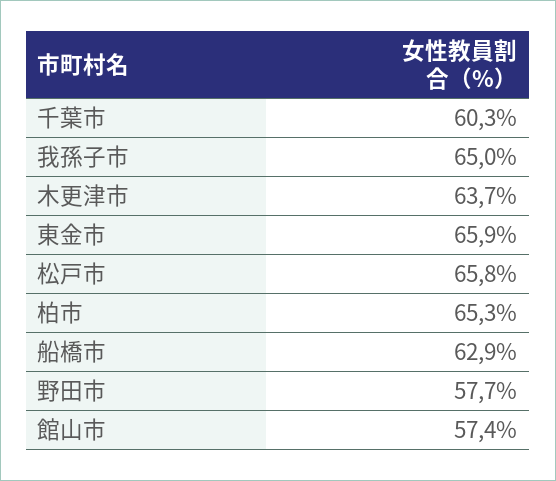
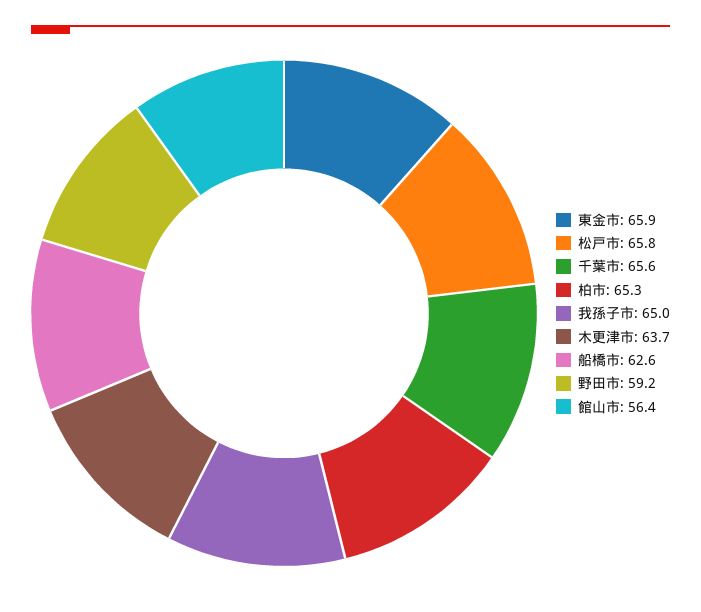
  {
-   "千葉市": 60.3,
+   "千葉市": 65.6,
    "我孫子市": 65,
    "木更津市": 63.7,
    "東金市": 65.9,
    "松戸市": 65.8,
    "柏市": 65.3,
-   "船橋市": 62.9,
+   "船橋市": 62.6,
-   "野田市": 57.7,
+   "野田市": 59.2,
-   "館山市": 57.4
+   "館山市": 56.4
  }

